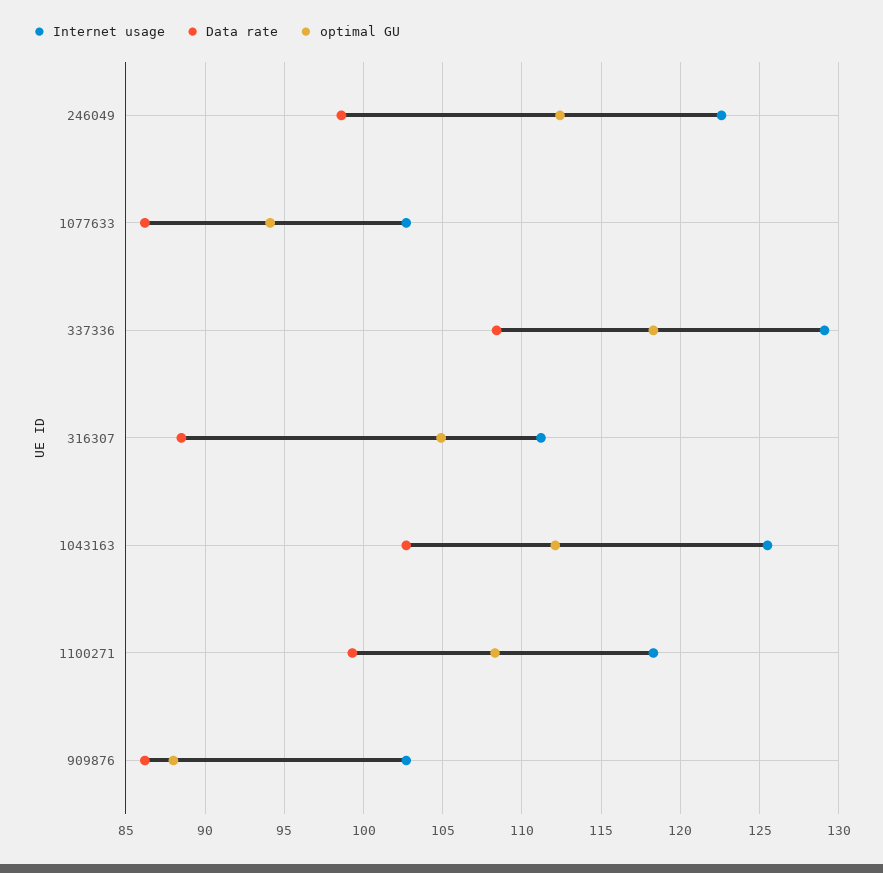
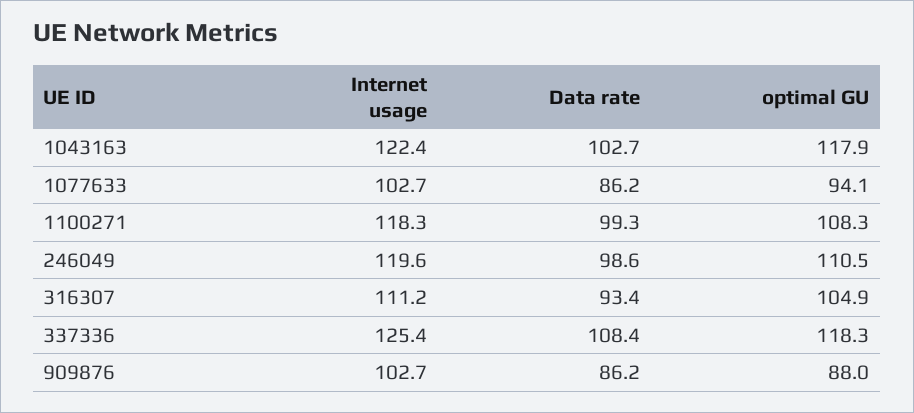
  {
    "Internet usage": {
-     "246049": 122.5,
+     "246049": 119.6,
      "1077633": 102.7,
-     "337336": 129,
+     "337336": 125.4,
      "316307": 111.2,
-     "1043163": 125.5,
+     "1043163": 122.4,
      "1100271": 118.3,
      "909876": 102.7
    },
    "Data rate": {
      "246049": 98.6,
      "1077633": 86.2,
      "337336": 108.4,
-     "316307": 88.5,
+     "316307": 93.4,
      "1043163": 102.7,
      "1100271": 99.3,
      "909876": 86.2
    },
    "optimal GU": {
-     "246049": 112.5,
+     "246049": 110.5,
      "1077633": 94.1,
      "337336": 118.3,
      "316307": 104.9,
-     "1043163": 112,
+     "1043163": 117.9,
      "1100271": 108.3,
      "909876": 88
    }
  }

